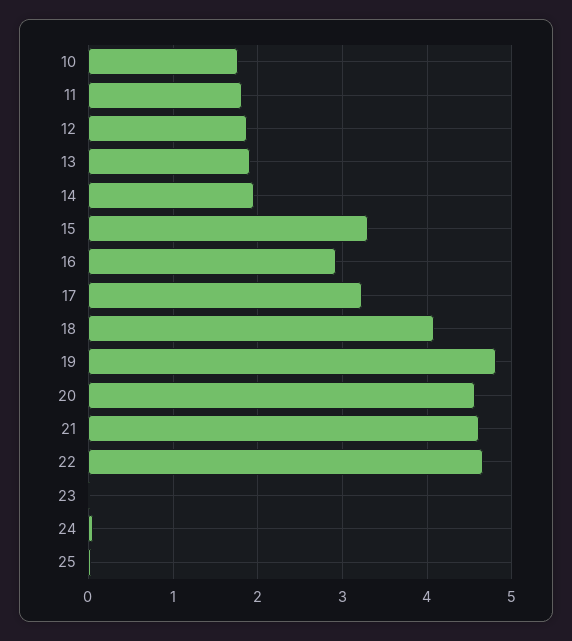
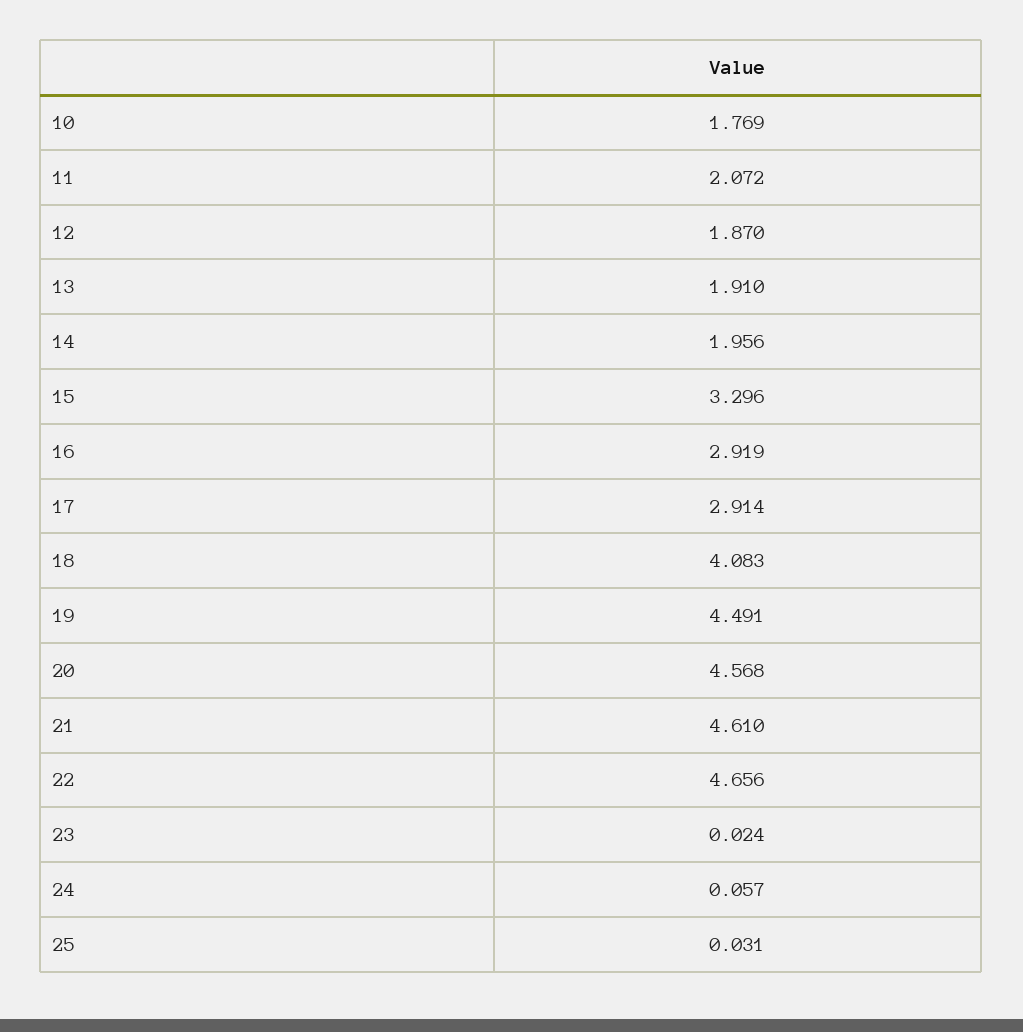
  {
    "10": 1.769,
-   "11": 1.8,
+   "11": 2.072,
    "12": 1.87,
    "13": 1.91,
    "14": 1.956,
    "15": 3.296,
    "16": 2.919,
-   "17": 3.2,
+   "17": 2.914,
    "18": 4.083,
-   "19": 4.8,
+   "19": 4.491,
    "20": 4.568,
    "21": 4.61,
    "22": 4.656,
    "23": 0.024,
    "24": 0.057,
    "25": 0.031
  }

